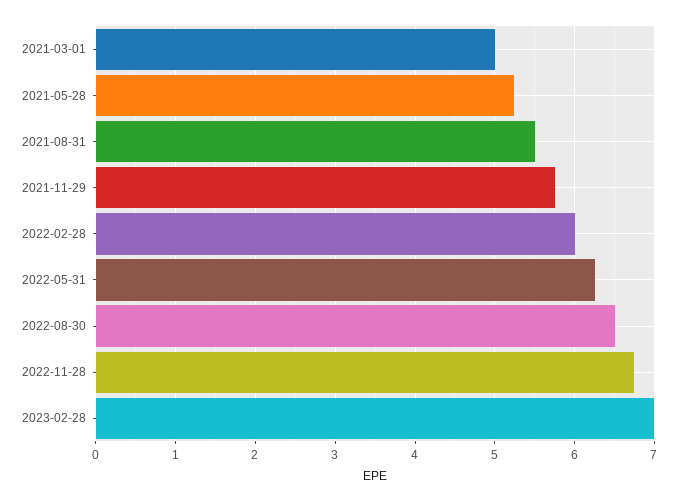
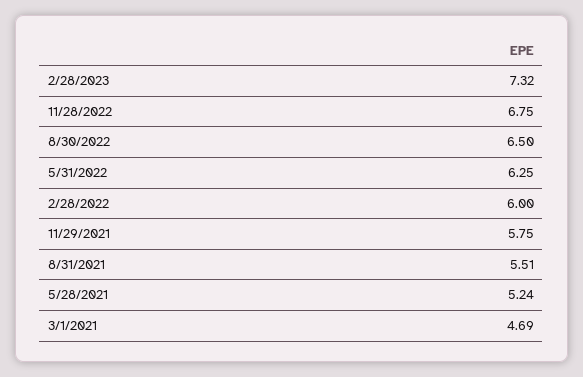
  {
-   "2021-03-01": 5,
+   "2021-03-01": 4.69,
    "2021-05-28": 5.24,
    "2021-08-31": 5.51,
    "2021-11-29": 5.75,
    "2022-02-28": 6,
    "2022-05-31": 6.25,
    "2022-08-30": 6.5,
    "2022-11-28": 6.75,
-   "2023-02-28": 7
+   "2023-02-28": 7.32
  }

